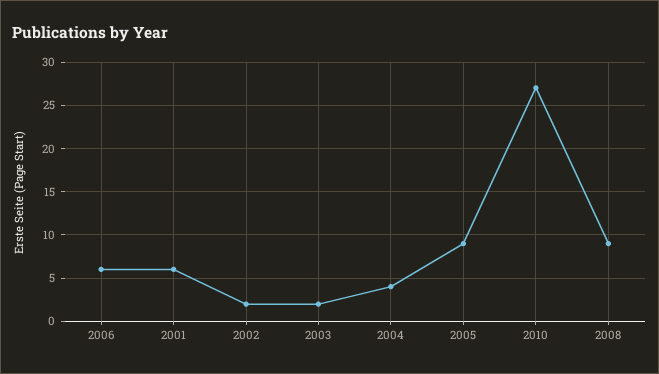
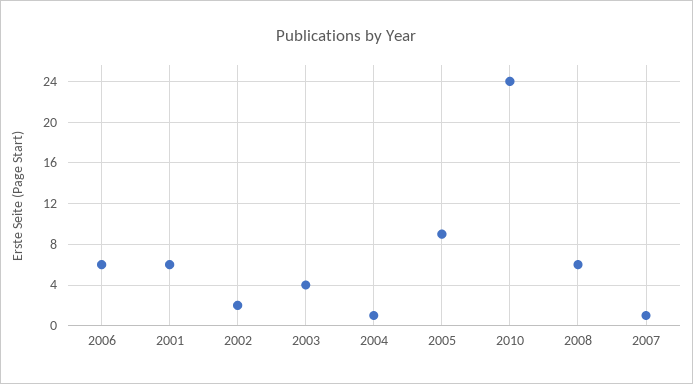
  {
    "2006": 6,
    "2001": 6,
    "2002": 2,
-   "2003": 2,
+   "2003": 4,
-   "2004": 4,
+   "2004": 1,
    "2005": 9,
-   "2010": 27,
+   "2010": 24,
-   "2008": 9
+   "2008": 6,
+   "2007": 1
  }

